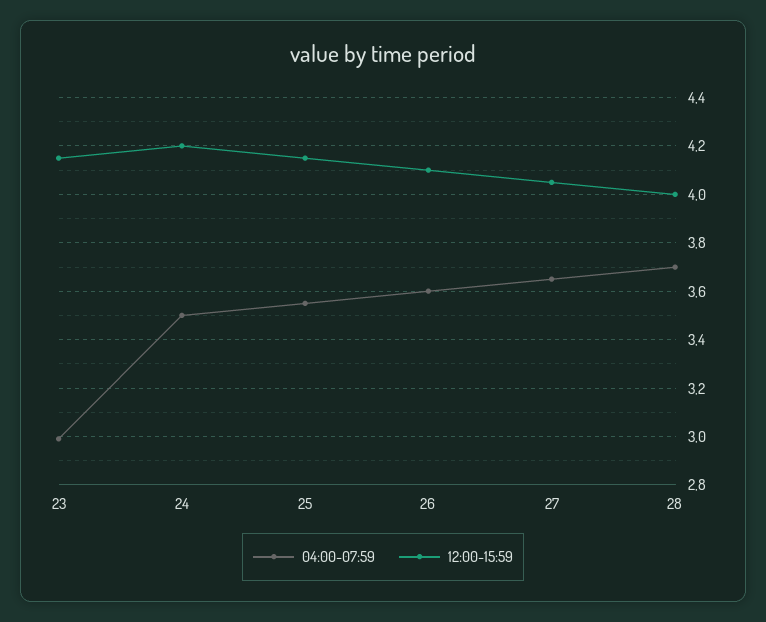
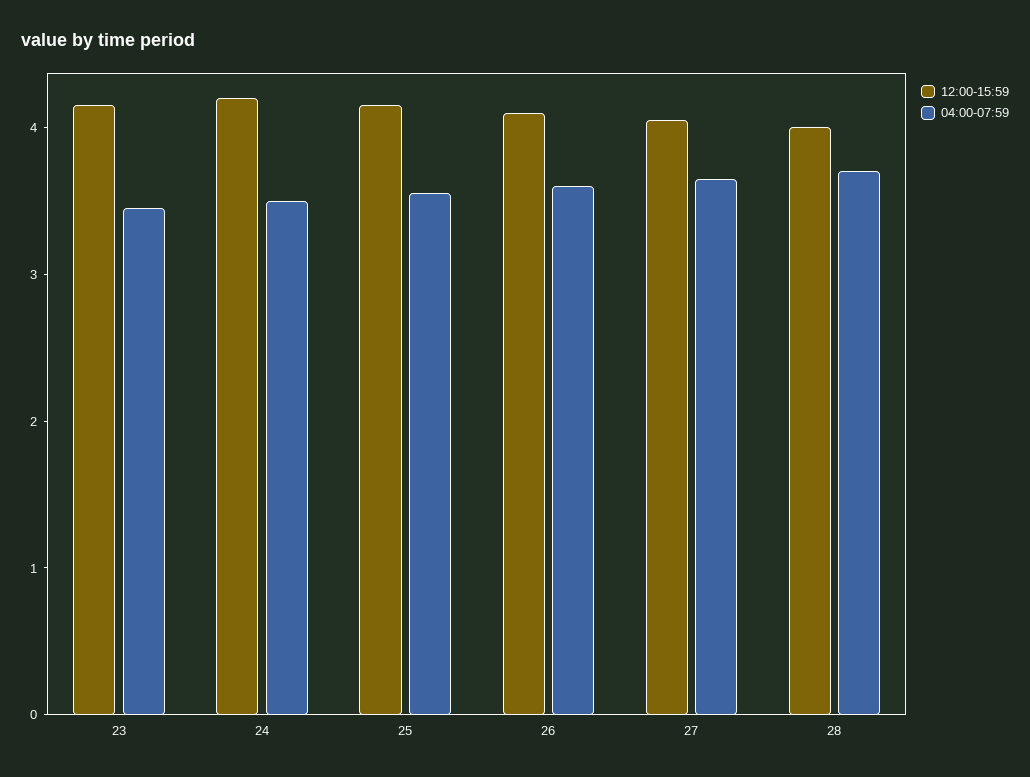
  {
    "04:00-07:59": {
-     "23": 3,
+     "23": 3.4,
      "24": 3.5,
      "25": 3.55,
      "26": 3.6,
      "27": 3.65,
      "28": 3.7
    },
    "12:00-15:59": {
      "23": 4.15,
      "24": 4.2,
      "25": 4.15,
      "26": 4.1,
      "27": 4.05,
      "28": 4
    }
  }

